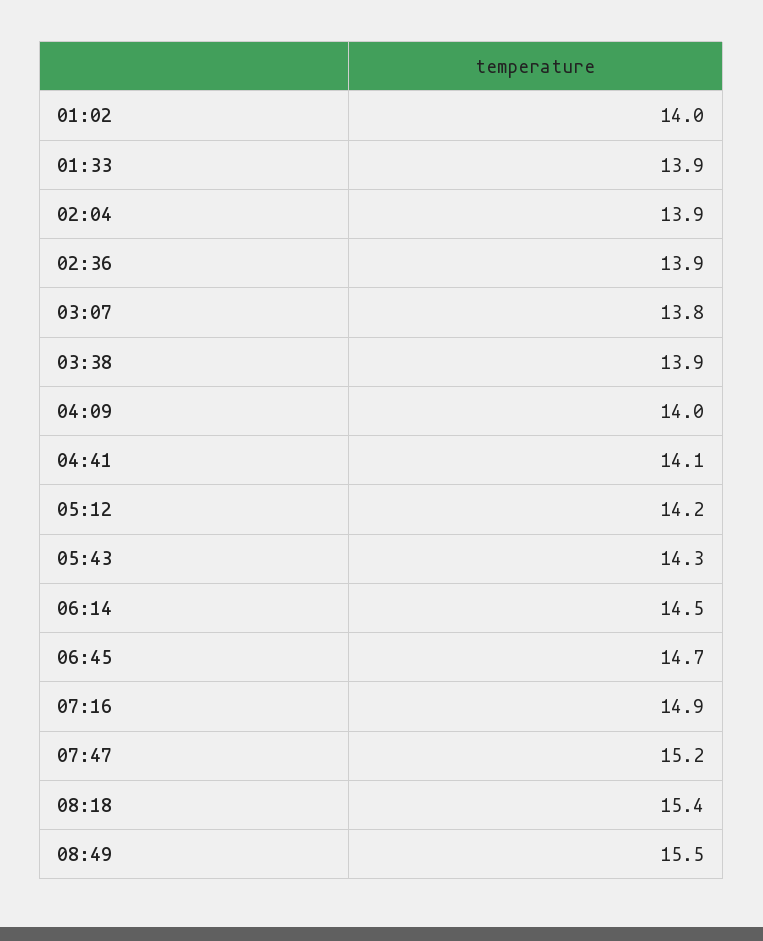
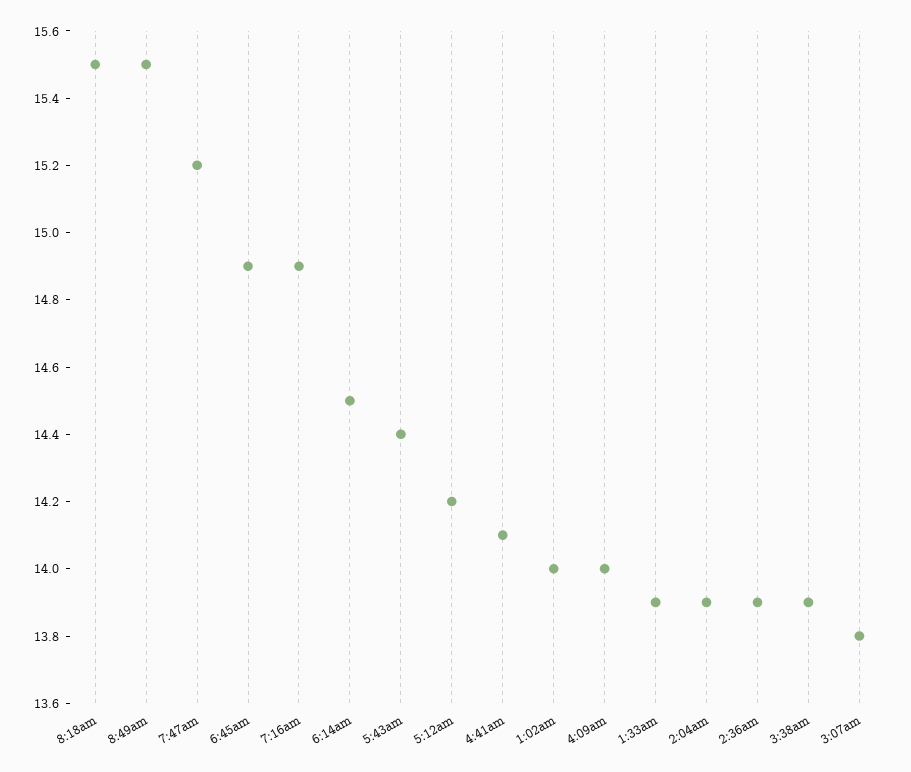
  {
    "01:02": 14,
    "01:33": 13.9,
    "02:04": 13.9,
    "02:36": 13.9,
    "03:07": 13.8,
    "03:38": 13.9,
    "04:09": 14,
    "04:41": 14.1,
    "05:12": 14.2,
-   "05:43": 14.3,
+   "05:43": 14.4,
    "06:14": 14.5,
-   "06:45": 14.7,
+   "06:45": 14.9,
    "07:16": 14.9,
    "07:47": 15.2,
-   "08:18": 15.4,
+   "08:18": 15.5,
    "08:49": 15.5
  }

